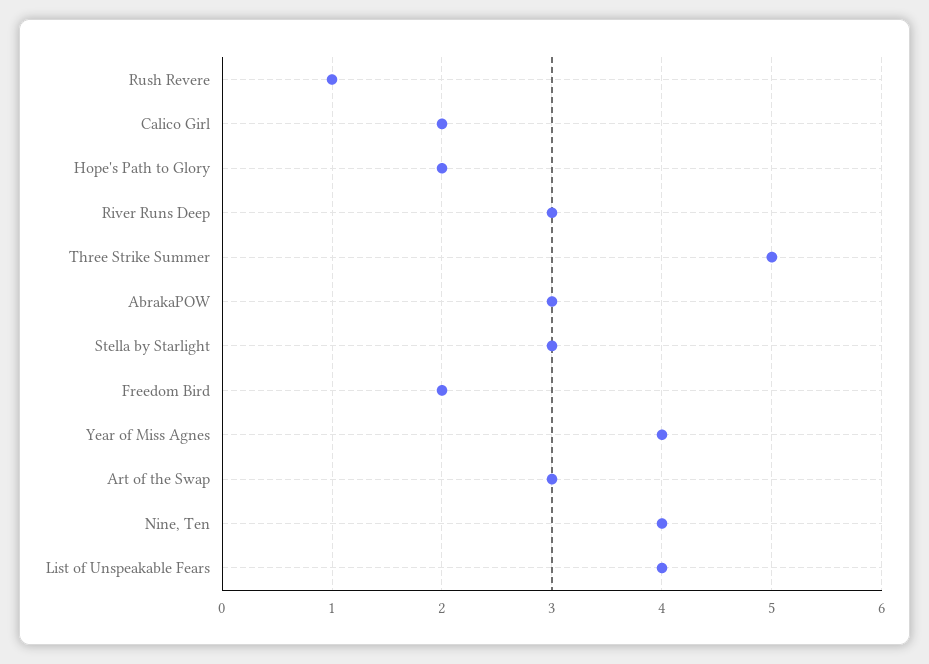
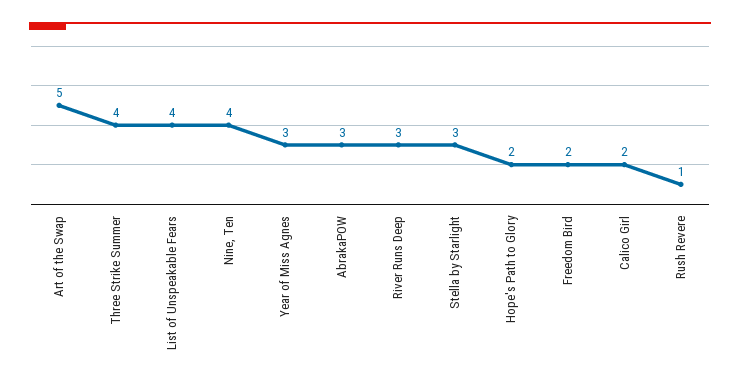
  {
    "Rush Revere": 1,
    "Calico Girl": 2,
    "Hope's Path to Glory": 2,
    "River Runs Deep": 3,
-   "Three Strike Summer": 5,
+   "Three Strike Summer": 4,
    "AbrakaPOW": 3,
    "Stella by Starlight": 3,
    "Freedom Bird": 2,
-   "Year of Miss Agnes": 4,
+   "Year of Miss Agnes": 3,
-   "Art of the Swap": 3,
+   "Art of the Swap": 5,
    "Nine, Ten": 4,
    "List of Unspeakable Fears": 4
  }

